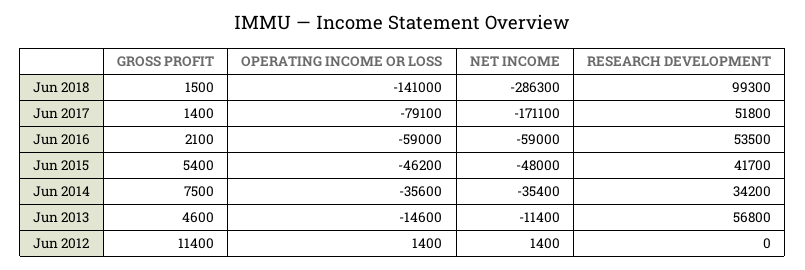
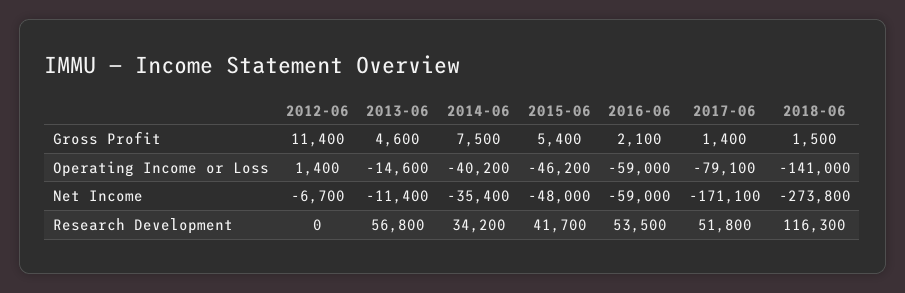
  {
    "GROSS PROFIT": {
      "Jun 2018": 1500,
      "Jun 2017": 1400,
      "Jun 2016": 2100,
      "Jun 2015": 5400,
      "Jun 2014": 7500,
      "Jun 2013": 4600,
      "Jun 2012": 11400
    },
    "OPERATING INCOME OR LOSS": {
      "Jun 2018": -141000,
      "Jun 2017": -79100,
      "Jun 2016": -59000,
      "Jun 2015": -46200,
-     "Jun 2014": -35600,
+     "Jun 2014": -40200,
      "Jun 2013": -14600,
      "Jun 2012": 1400
    },
    "NET INCOME": {
-     "Jun 2018": -286300,
+     "Jun 2018": -273800,
      "Jun 2017": -171100,
      "Jun 2016": -59000,
      "Jun 2015": -48000,
      "Jun 2014": -35400,
      "Jun 2013": -11400,
-     "Jun 2012": 1400
+     "Jun 2012": -6700
    },
    "RESEARCH DEVELOPMENT": {
-     "Jun 2018": 99300,
+     "Jun 2018": 116300,
      "Jun 2017": 51800,
      "Jun 2016": 53500,
      "Jun 2015": 41700,
      "Jun 2014": 34200,
      "Jun 2013": 56800,
      "Jun 2012": 0
    }
  }

